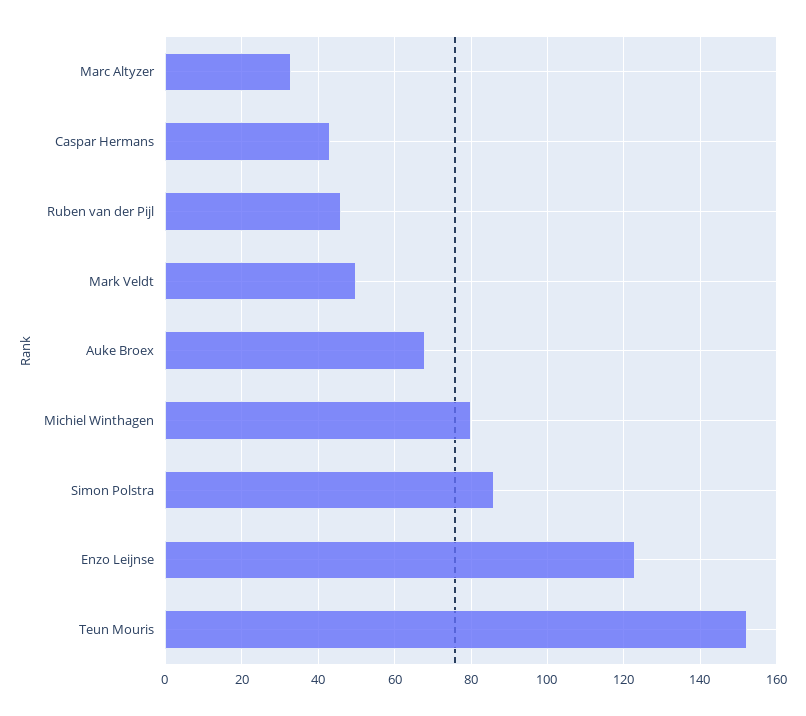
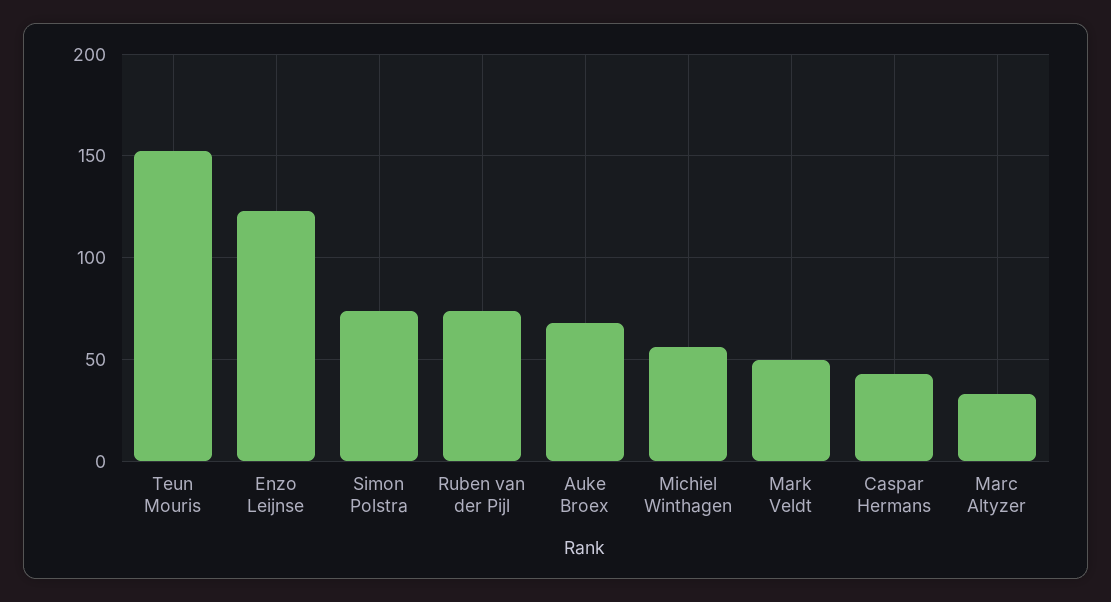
  {
    "Marc Altyzer": 34,
    "Caspar Hermans": 44,
-   "Ruben van der Pijl": 46,
+   "Ruben van der Pijl": 75,
    "Mark Veldt": 50,
    "Auke Broex": 68,
-   "Michiel Winthagen": 80,
+   "Michiel Winthagen": 55,
-   "Simon Polstra": 86,
+   "Simon Polstra": 75,
    "Enzo Leijnse": 124,
    "Teun Mouris": 152
  }

